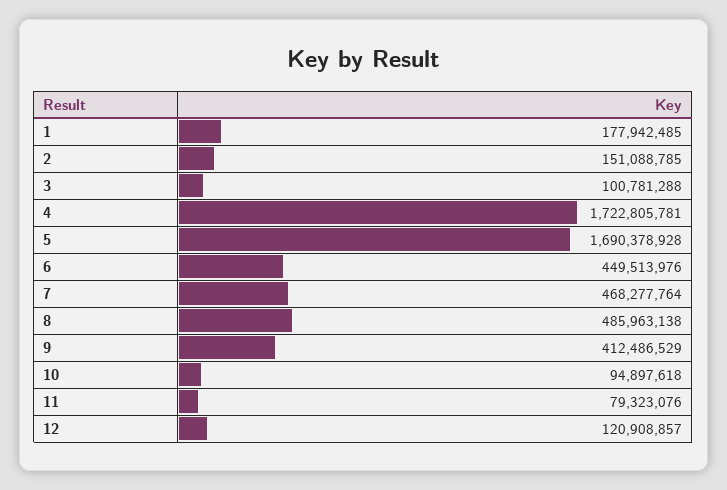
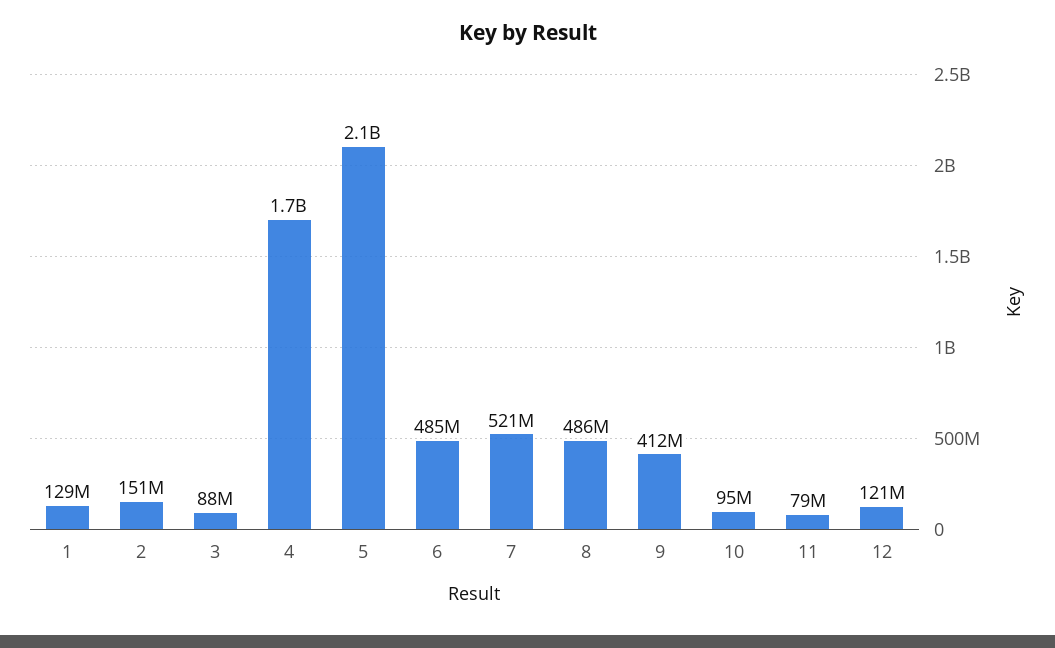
  {
-   "1": 177942485,
+   "1": 129000000,
    "2": 151088785,
-   "3": 100781288,
+   "3": 88000000,
    "4": 1722805781,
-   "5": 1690378928,
+   "5": 2100000000,
-   "6": 449513976,
+   "6": 485000000,
-   "7": 468277764,
+   "7": 521000000,
    "8": 485963138,
    "9": 412486529,
    "10": 94897618,
    "11": 79323076,
    "12": 120908857
  }

